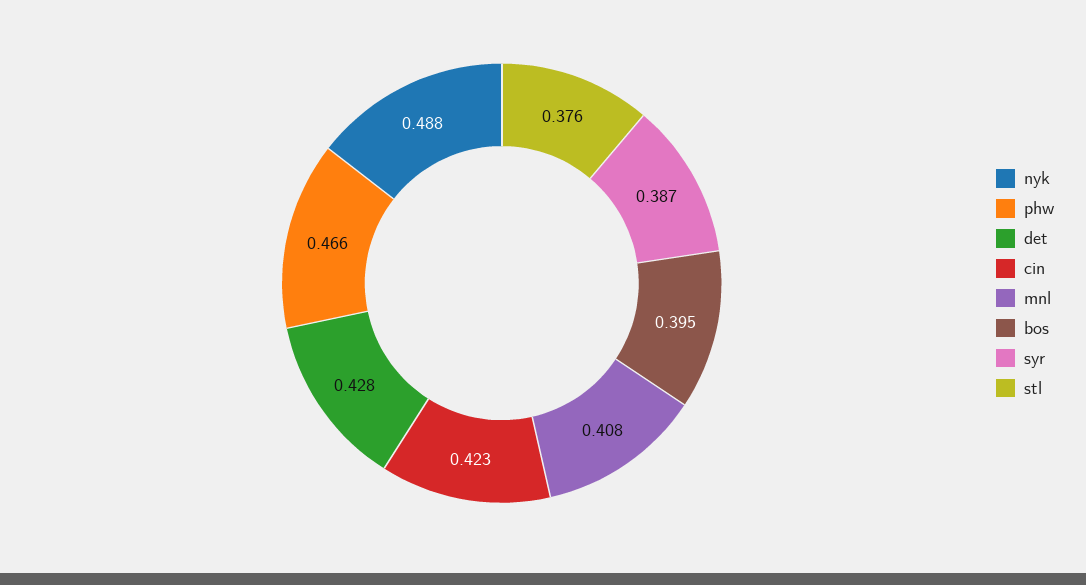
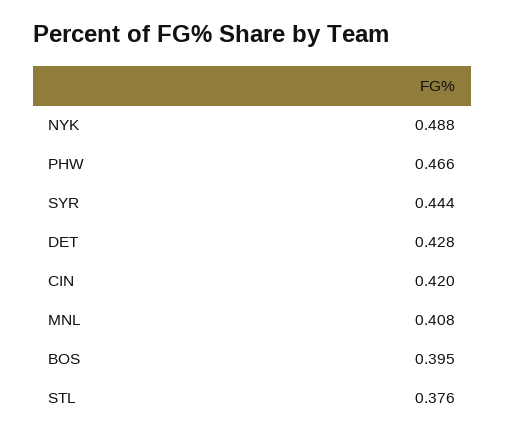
  {
    "nyk": 0.488,
    "phw": 0.466,
    "det": 0.428,
-   "cin": 0.423,
+   "cin": 0.42,
    "mnl": 0.408,
    "bos": 0.395,
-   "syr": 0.387,
+   "syr": 0.444,
    "stl": 0.376
  }

